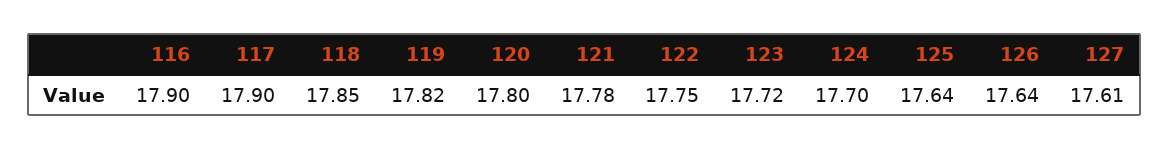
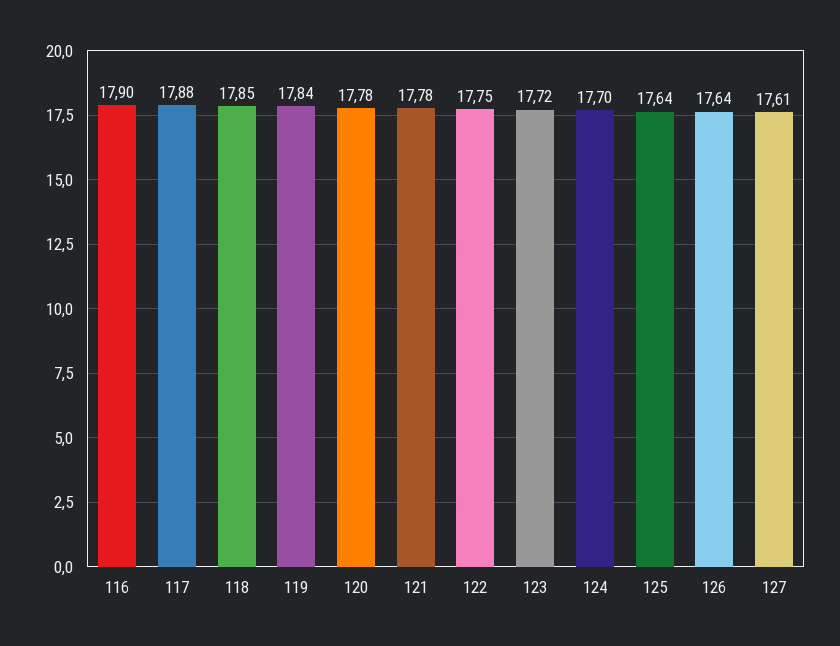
  {
    "116": 17.9,
-   "117": 17.9,
+   "117": 17.88,
    "118": 17.85,
-   "119": 17.82,
+   "119": 17.84,
-   "120": 17.8,
+   "120": 17.78,
    "121": 17.78,
    "122": 17.75,
    "123": 17.72,
    "124": 17.7,
    "125": 17.64,
    "126": 17.64,
    "127": 17.61
  }

